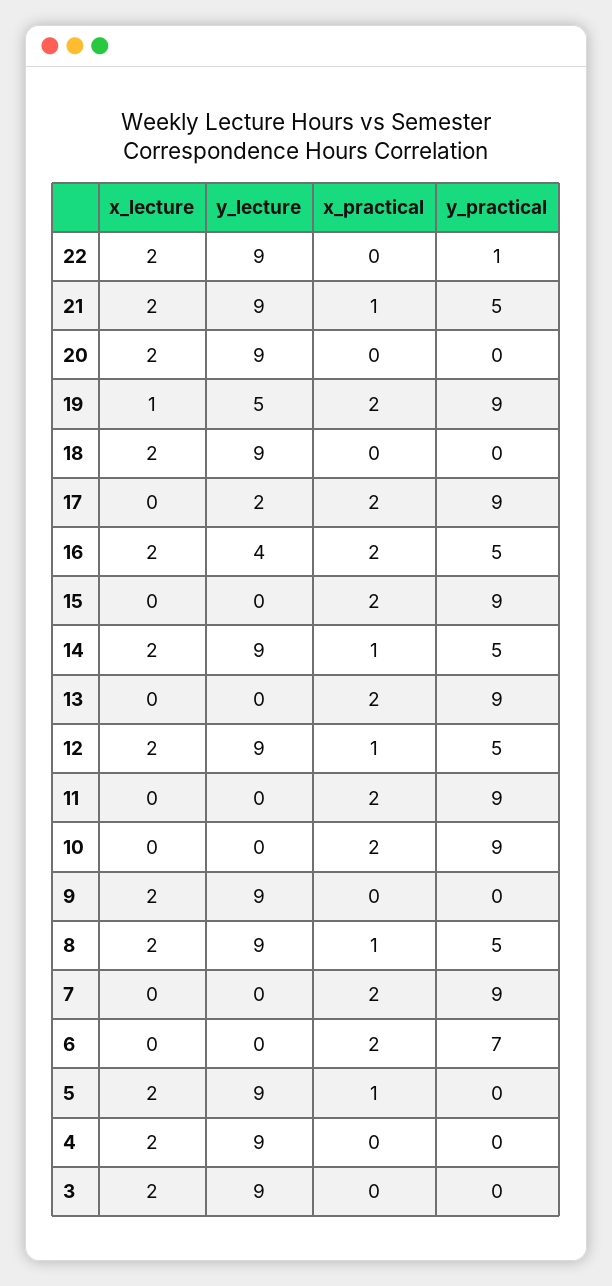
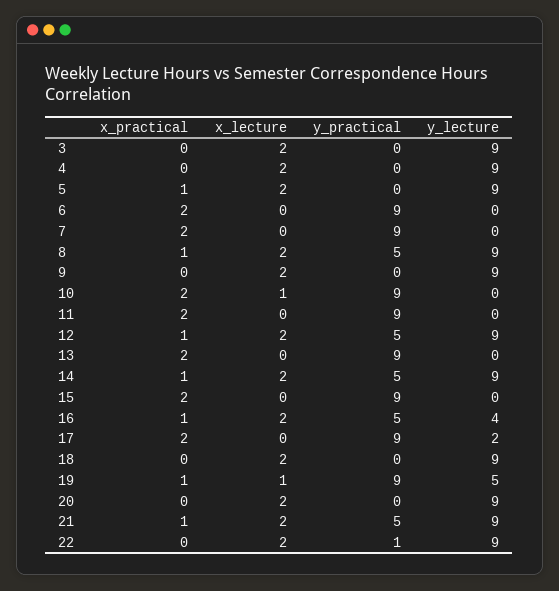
  {
    "x_lecture": {
      "22": 2,
      "21": 2,
      "20": 2,
      "19": 1,
      "18": 2,
      "17": 0,
      "16": 2,
      "15": 0,
      "14": 2,
      "13": 0,
      "12": 2,
      "11": 0,
-     "10": 0,
+     "10": 1,
      "9": 2,
      "8": 2,
      "7": 0,
      "6": 0,
      "5": 2,
      "4": 2,
      "3": 2
    },
    "y_lecture": {
      "22": 9,
      "21": 9,
      "20": 9,
      "19": 5,
      "18": 9,
      "17": 2,
      "16": 4,
      "15": 0,
      "14": 9,
      "13": 0,
      "12": 9,
      "11": 0,
      "10": 0,
      "9": 9,
      "8": 9,
      "7": 0,
      "6": 0,
      "5": 9,
      "4": 9,
      "3": 9
    },
    "x_practical": {
      "22": 0,
      "21": 1,
      "20": 0,
-     "19": 2,
+     "19": 1,
      "18": 0,
      "17": 2,
-     "16": 2,
+     "16": 1,
      "15": 2,
      "14": 1,
      "13": 2,
      "12": 1,
      "11": 2,
      "10": 2,
      "9": 0,
      "8": 1,
      "7": 2,
      "6": 2,
      "5": 1,
      "4": 0,
      "3": 0
    },
    "y_practical": {
      "22": 1,
      "21": 5,
      "20": 0,
      "19": 9,
      "18": 0,
      "17": 9,
      "16": 5,
      "15": 9,
      "14": 5,
      "13": 9,
      "12": 5,
      "11": 9,
      "10": 9,
      "9": 0,
      "8": 5,
      "7": 9,
-     "6": 7,
+     "6": 9,
      "5": 0,
      "4": 0,
      "3": 0
    }
  }

